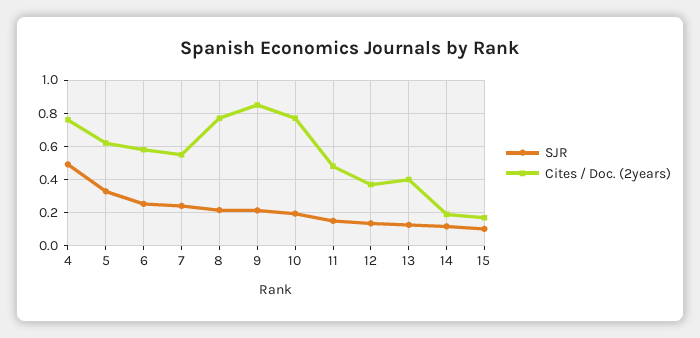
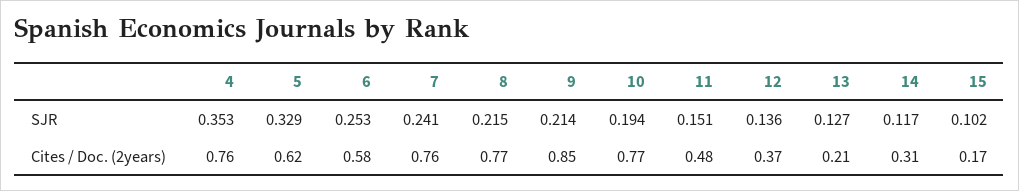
  {
    "SJR": {
-     "4": 0.5,
+     "4": 0.353,
      "5": 0.329,
      "6": 0.253,
      "7": 0.241,
      "8": 0.215,
      "9": 0.214,
      "10": 0.194,
      "11": 0.151,
      "12": 0.136,
      "13": 0.127,
      "14": 0.117,
      "15": 0.102
    },
    "Cites / Doc. (2years)": {
      "4": 0.76,
      "5": 0.62,
      "6": 0.58,
-     "7": 0.55,
+     "7": 0.76,
      "8": 0.77,
      "9": 0.85,
      "10": 0.77,
      "11": 0.48,
      "12": 0.37,
-     "13": 0.4,
+     "13": 0.21,
-     "14": 0.2,
+     "14": 0.31,
      "15": 0.17
    }
  }

